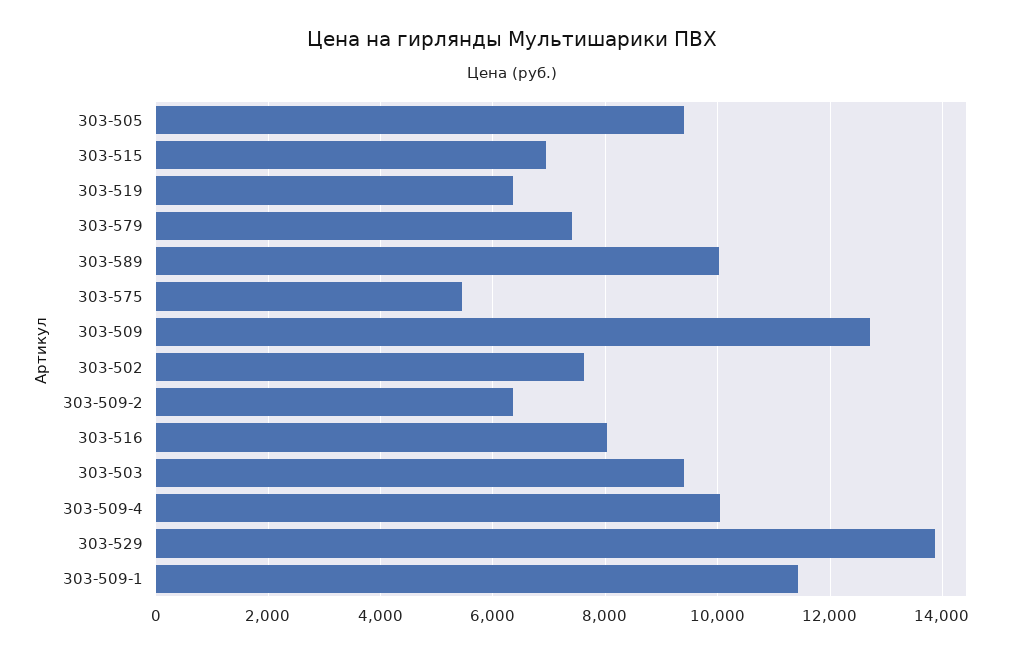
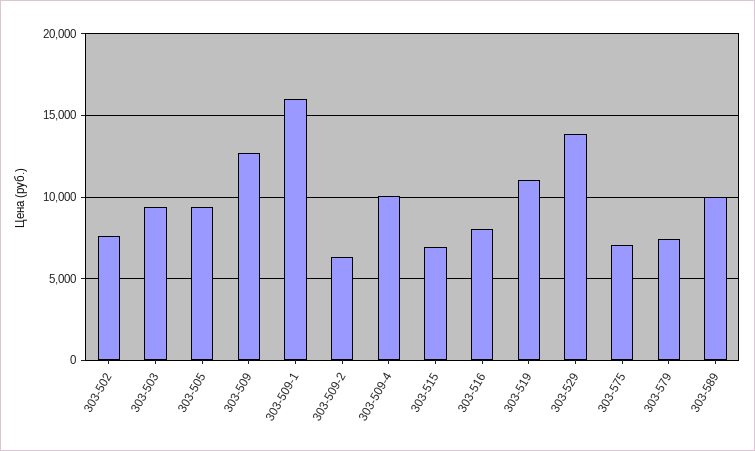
  {
    "303-505": 9400,
    "303-515": 7000,
-   "303-519": 6400,
+   "303-519": 11000,
    "303-579": 7400,
    "303-589": 10000,
-   "303-575": 5400,
+   "303-575": 7000,
    "303-509": 12800,
    "303-502": 7600,
    "303-509-2": 6400,
    "303-516": 8000,
    "303-503": 9400,
    "303-509-4": 10000,
    "303-529": 13800,
-   "303-509-1": 11400
+   "303-509-1": 16000
  }

